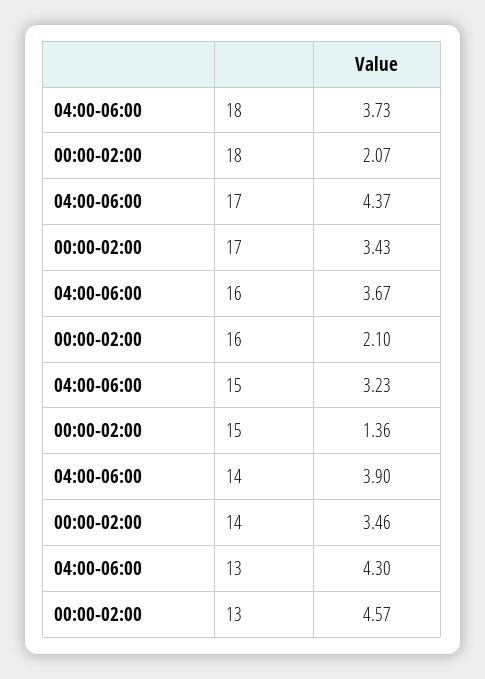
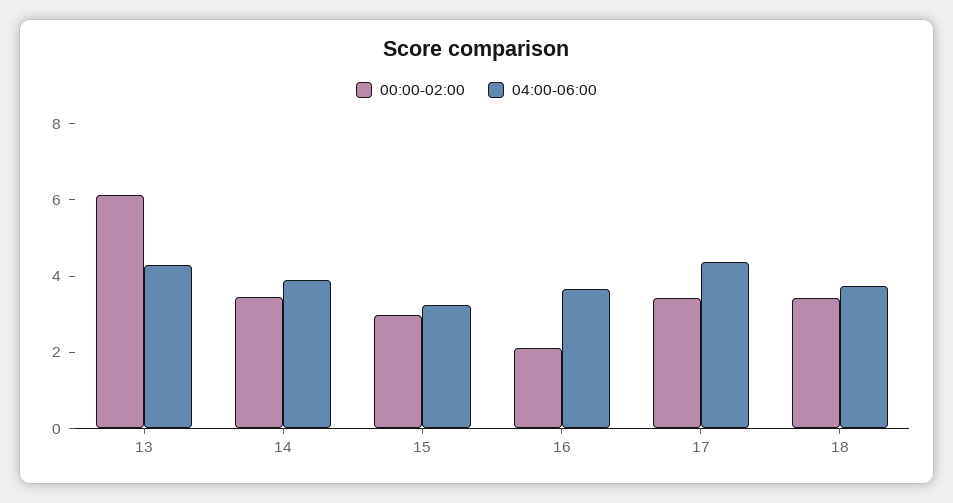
  {
    "04:00-06:00": {
      "18": 3.73,
      "17": 4.37,
      "16": 3.67,
      "15": 3.23,
      "14": 3.9,
      "13": 4.3
    },
    "00:00-02:00": {
-     "18": 2.07,
+     "18": 3.5,
      "17": 3.43,
      "16": 2.1,
-     "15": 1.36,
+     "15": 3,
      "14": 3.46,
-     "13": 4.57
+     "13": 6
    }
  }

